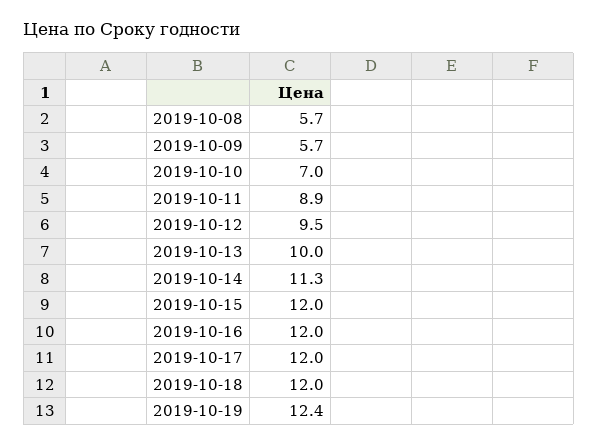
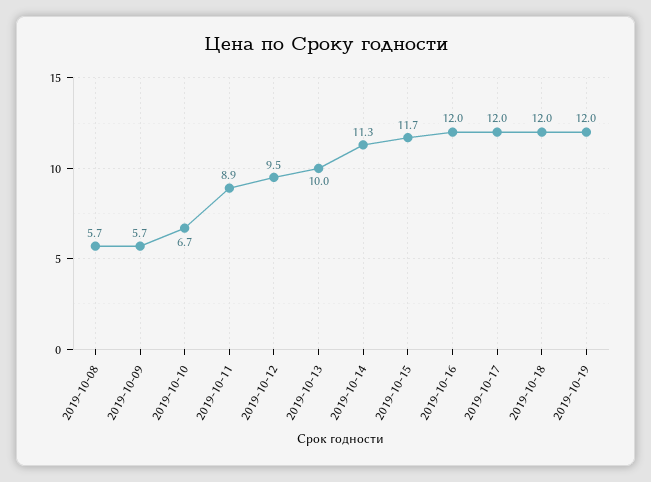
  {
    "2019-10-08": 5.7,
    "2019-10-09": 5.7,
-   "2019-10-10": 7,
+   "2019-10-10": 6.7,
    "2019-10-11": 8.9,
    "2019-10-12": 9.5,
    "2019-10-13": 10,
    "2019-10-14": 11.3,
-   "2019-10-15": 12,
+   "2019-10-15": 11.7,
    "2019-10-16": 12,
    "2019-10-17": 12,
    "2019-10-18": 12,
-   "2019-10-19": 12.4
+   "2019-10-19": 12
  }

